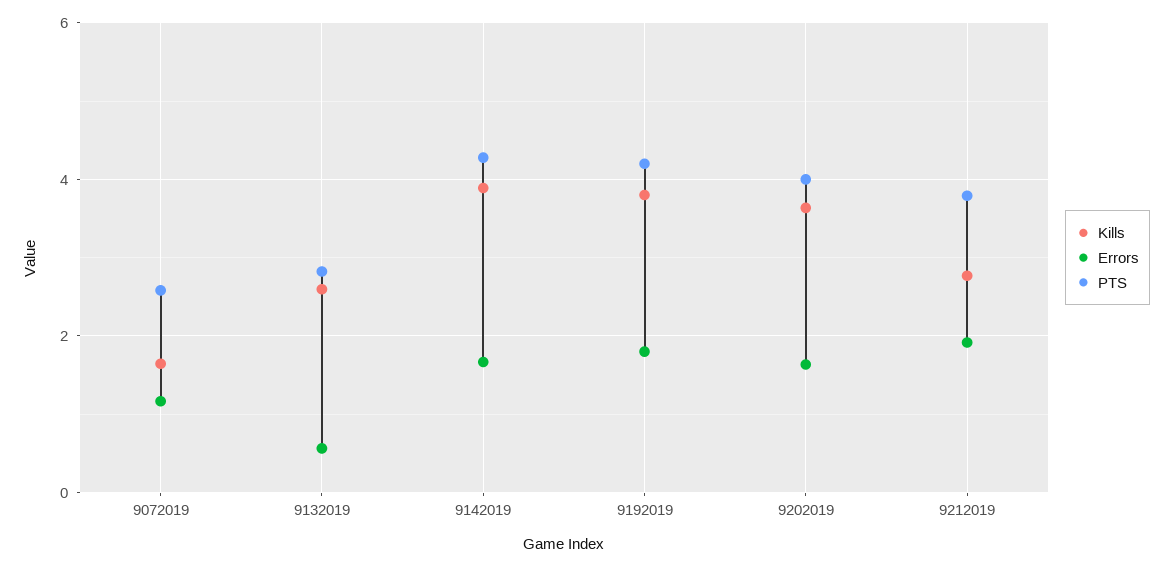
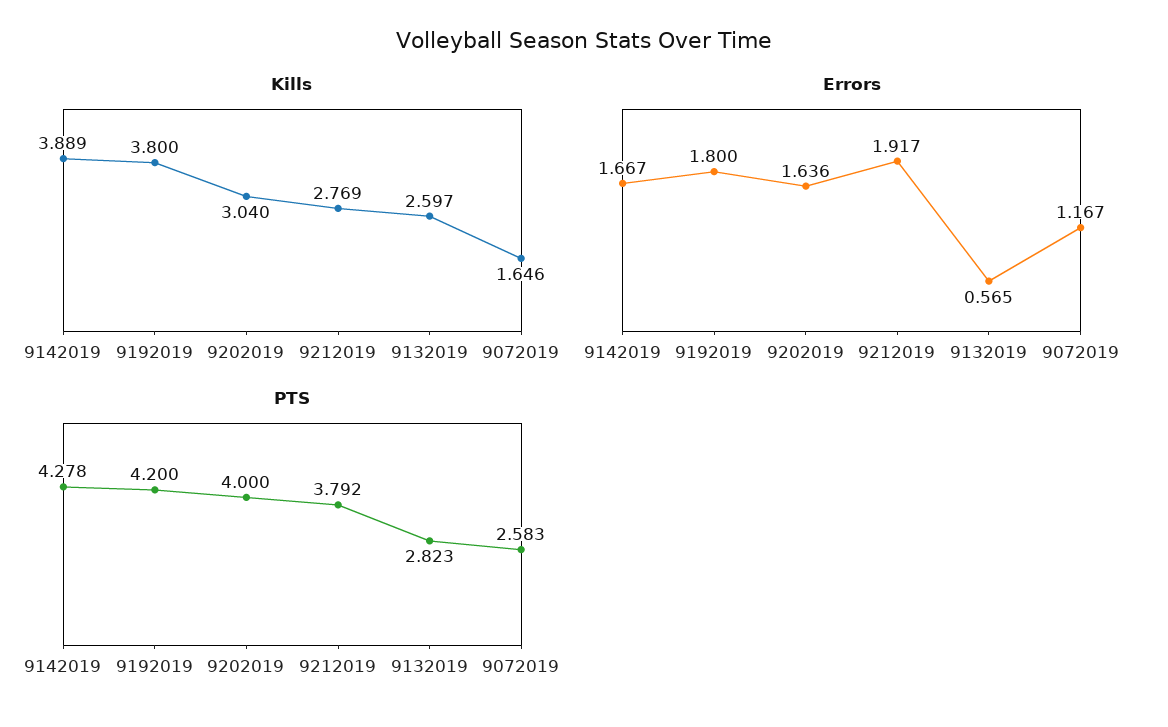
  {
    "Kills": {
      "9072019": 1.646,
      "9132019": 2.597,
      "9142019": 3.889,
      "9192019": 3.8,
-     "9202019": 3.6,
+     "9202019": 3.04,
      "9212019": 2.769
    },
    "Errors": {
      "9072019": 1.167,
      "9132019": 0.565,
      "9142019": 1.667,
      "9192019": 1.8,
      "9202019": 1.636,
      "9212019": 1.917
    },
    "PTS": {
      "9072019": 2.583,
      "9132019": 2.823,
      "9142019": 4.278,
      "9192019": 4.2,
      "9202019": 4,
      "9212019": 3.792
    }
  }

